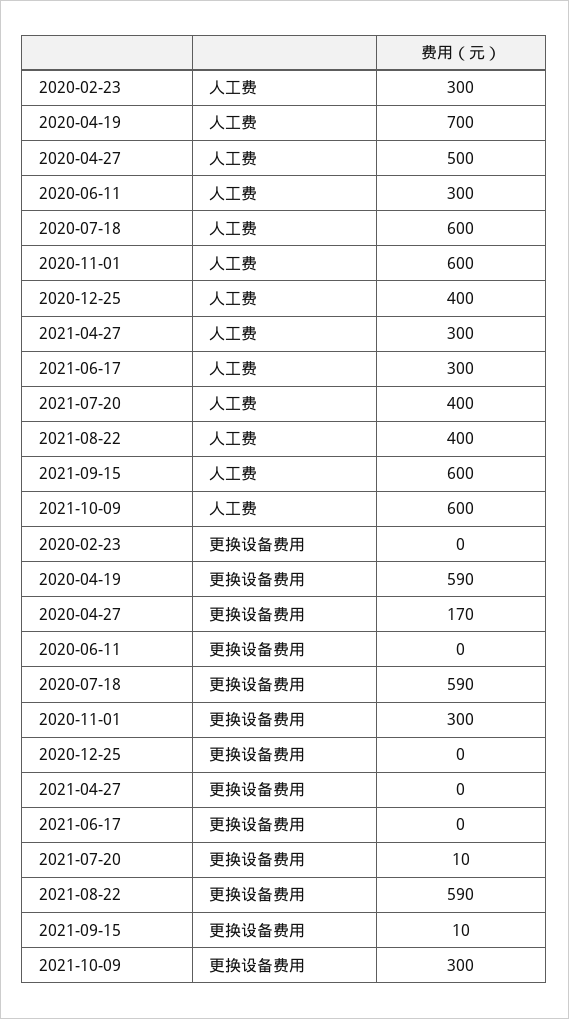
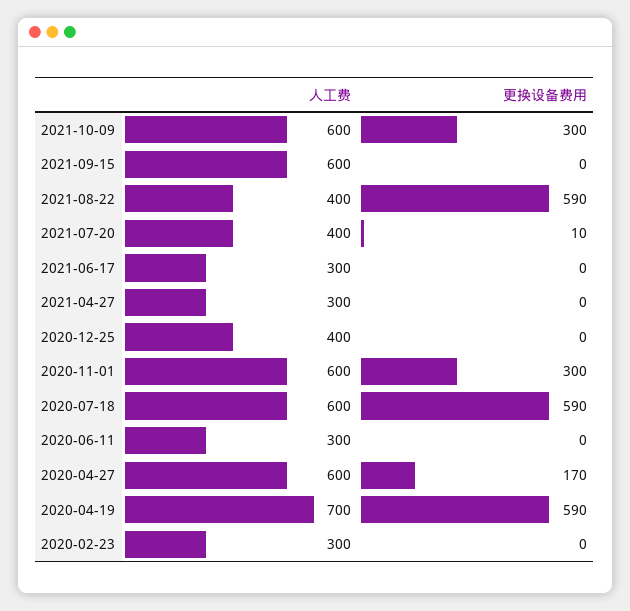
  {
    "2020-02-23": {
      "人工费": 300,
      "更换设备费用": 0
    },
    "2020-04-19": {
      "人工费": 700,
      "更换设备费用": 590
    },
    "2020-04-27": {
-     "人工费": 500,
+     "人工费": 600,
      "更换设备费用": 170
    },
    "2020-06-11": {
      "人工费": 300,
      "更换设备费用": 0
    },
    "2020-07-18": {
      "人工费": 600,
      "更换设备费用": 590
    },
    "2020-11-01": {
      "人工费": 600,
      "更换设备费用": 300
    },
    "2020-12-25": {
      "人工费": 400,
      "更换设备费用": 0
    },
    "2021-04-27": {
      "人工费": 300,
      "更换设备费用": 0
    },
    "2021-06-17": {
      "人工费": 300,
      "更换设备费用": 0
    },
    "2021-07-20": {
      "人工费": 400,
      "更换设备费用": 10
    },
    "2021-08-22": {
      "人工费": 400,
      "更换设备费用": 590
    },
    "2021-09-15": {
      "人工费": 600,
-     "更换设备费用": 10
+     "更换设备费用": 0
    },
    "2021-10-09": {
      "人工费": 600,
      "更换设备费用": 300
    }
  }

